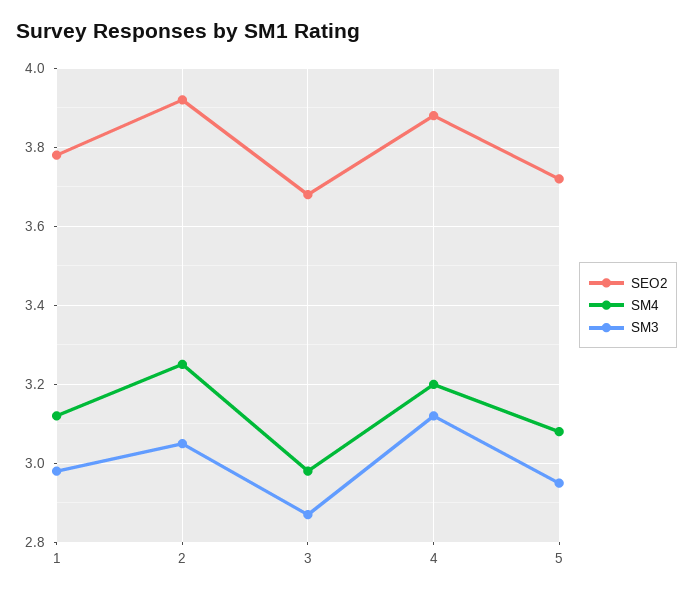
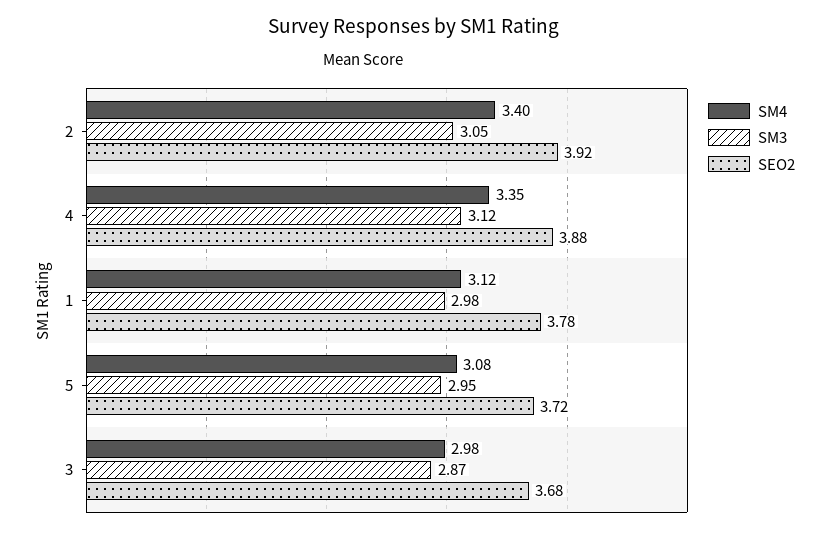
  {
    "SEO2": {
      "1": 3.78,
      "2": 3.92,
      "3": 3.68,
      "4": 3.88,
      "5": 3.72
    },
    "SM4": {
      "1": 3.12,
-     "2": 3.25,
+     "2": 3.4,
      "3": 2.98,
-     "4": 3.2,
+     "4": 3.35,
      "5": 3.08
    },
    "SM3": {
      "1": 2.98,
      "2": 3.05,
      "3": 2.87,
      "4": 3.12,
      "5": 2.95
    }
  }

